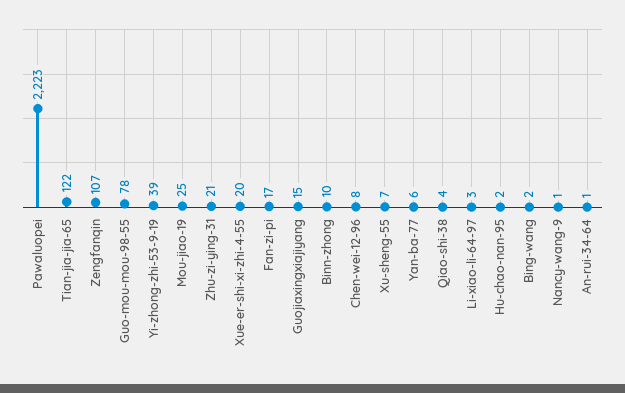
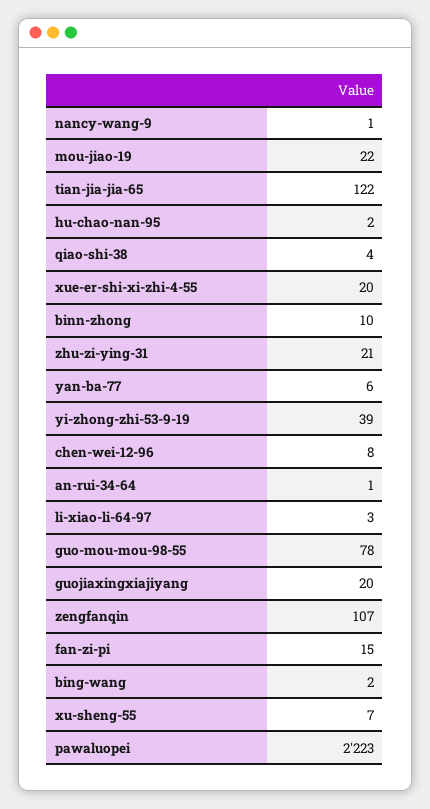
  {
    "Pawaluopei": 2223,
    "Tian-jia-jia-65": 122,
    "Zengfanqin": 107,
    "Guo-mou-mou-98-55": 78,
    "Yi-zhong-zhi-53-9-19": 39,
-   "Mou-jiao-19": 25,
+   "Mou-jiao-19": 22,
    "Zhu-zi-ying-31": 21,
    "Xue-er-shi-xi-zhi-4-55": 20,
-   "Fan-zi-pi": 17,
+   "Fan-zi-pi": 15,
-   "Guojiaxingxiajiyang": 15,
+   "Guojiaxingxiajiyang": 20,
    "Binn-zhong": 10,
    "Chen-wei-12-96": 8,
    "Xu-sheng-55": 7,
    "Yan-ba-77": 6,
    "Qiao-shi-38": 4,
    "Li-xiao-li-64-97": 3,
    "Hu-chao-nan-95": 2,
    "Bing-wang": 2,
    "Nancy-wang-9": 1,
    "An-rui-34-64": 1
  }

